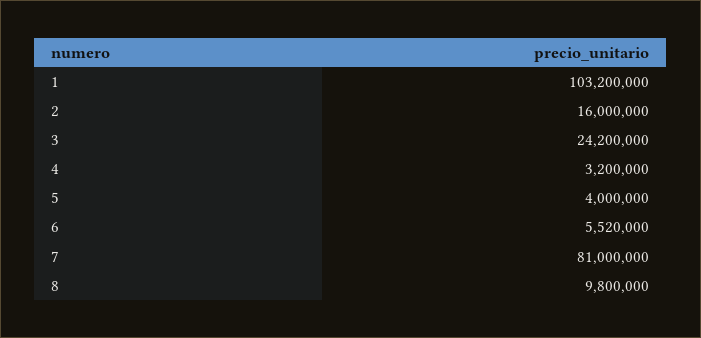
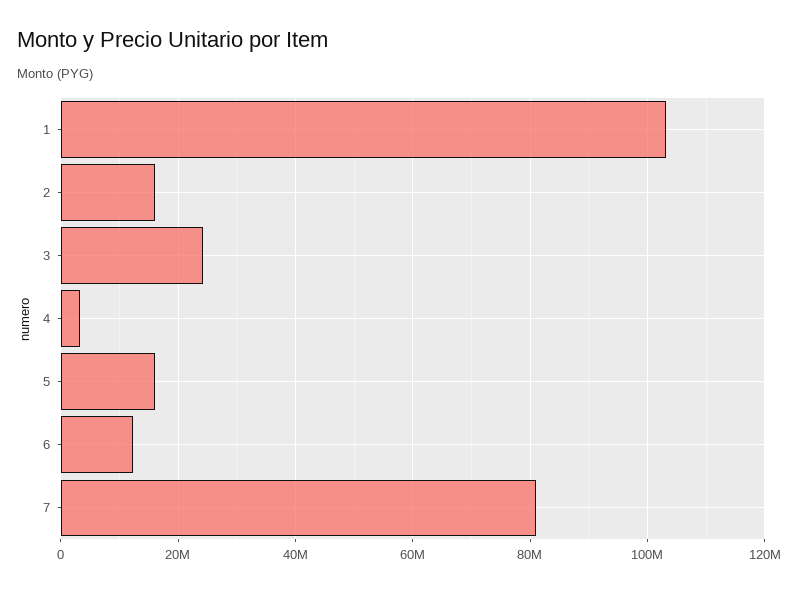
  {
    "1": 103200000,
    "2": 16000000,
    "3": 24200000,
    "4": 3200000,
-   "5": 4000000,
+   "5": 16000000,
-   "6": 5520000,
+   "6": 12000000,
-   "7": 81000000,
+   "7": 81000000
-   "8": 9800000
  }

